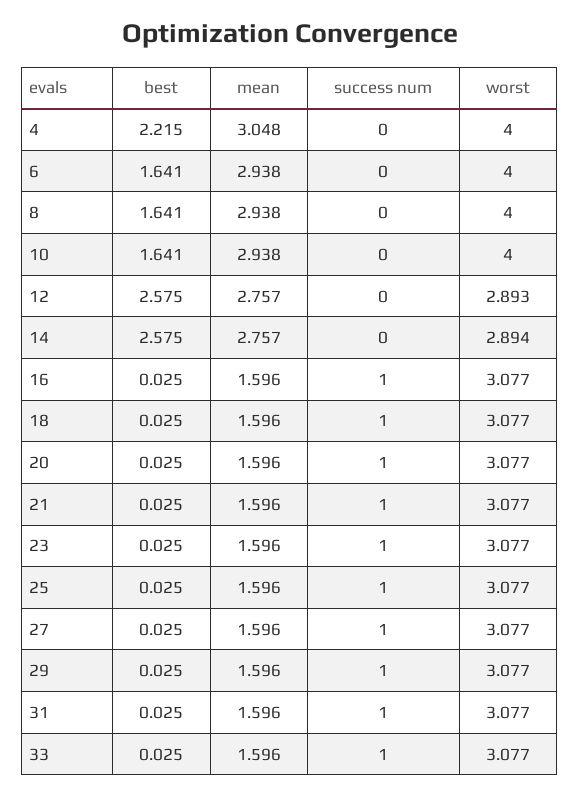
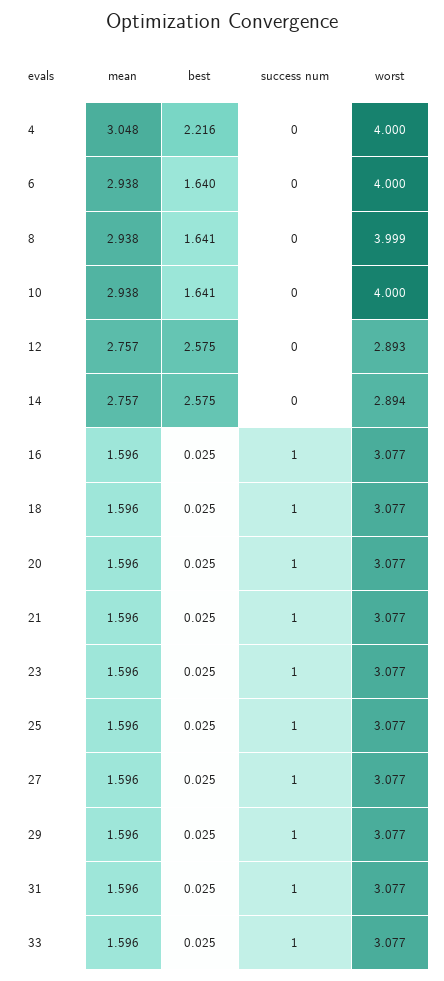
  {
    "best": {
-     "4": 2.215,
+     "4": 2.216,
-     "6": 1.641,
+     "6": 1.64,
      "8": 1.641,
      "10": 1.641,
      "12": 2.575,
      "14": 2.575,
      "16": 0.025,
      "18": 0.025,
      "20": 0.025,
      "21": 0.025,
      "23": 0.025,
      "25": 0.025,
      "27": 0.025,
      "29": 0.025,
      "31": 0.025,
      "33": 0.025
    },
    "mean": {
      "4": 3.048,
      "6": 2.938,
      "8": 2.938,
      "10": 2.938,
      "12": 2.757,
      "14": 2.757,
      "16": 1.596,
      "18": 1.596,
      "20": 1.596,
      "21": 1.596,
      "23": 1.596,
      "25": 1.596,
      "27": 1.596,
      "29": 1.596,
      "31": 1.596,
      "33": 1.596
    },
    "success num": {
      "4": 0,
      "6": 0,
      "8": 0,
      "10": 0,
      "12": 0,
      "14": 0,
      "16": 1,
      "18": 1,
      "20": 1,
      "21": 1,
      "23": 1,
      "25": 1,
      "27": 1,
      "29": 1,
      "31": 1,
      "33": 1
    },
    "worst": {
      "4": 4,
      "6": 4,
-     "8": 4,
+     "8": 3.999,
      "10": 4,
      "12": 2.893,
      "14": 2.894,
      "16": 3.077,
      "18": 3.077,
      "20": 3.077,
      "21": 3.077,
      "23": 3.077,
      "25": 3.077,
      "27": 3.077,
      "29": 3.077,
      "31": 3.077,
      "33": 3.077
    }
  }

